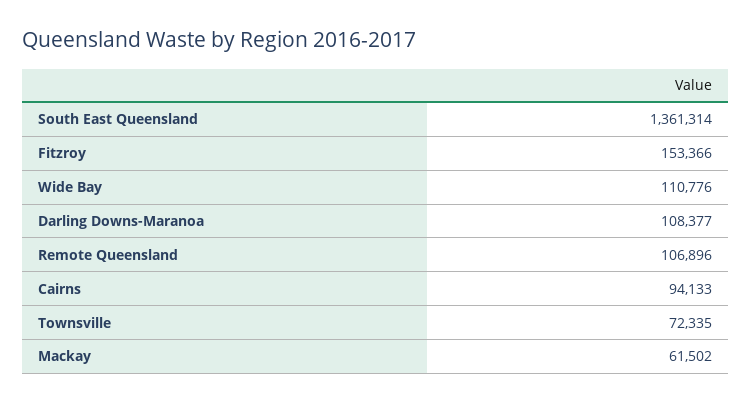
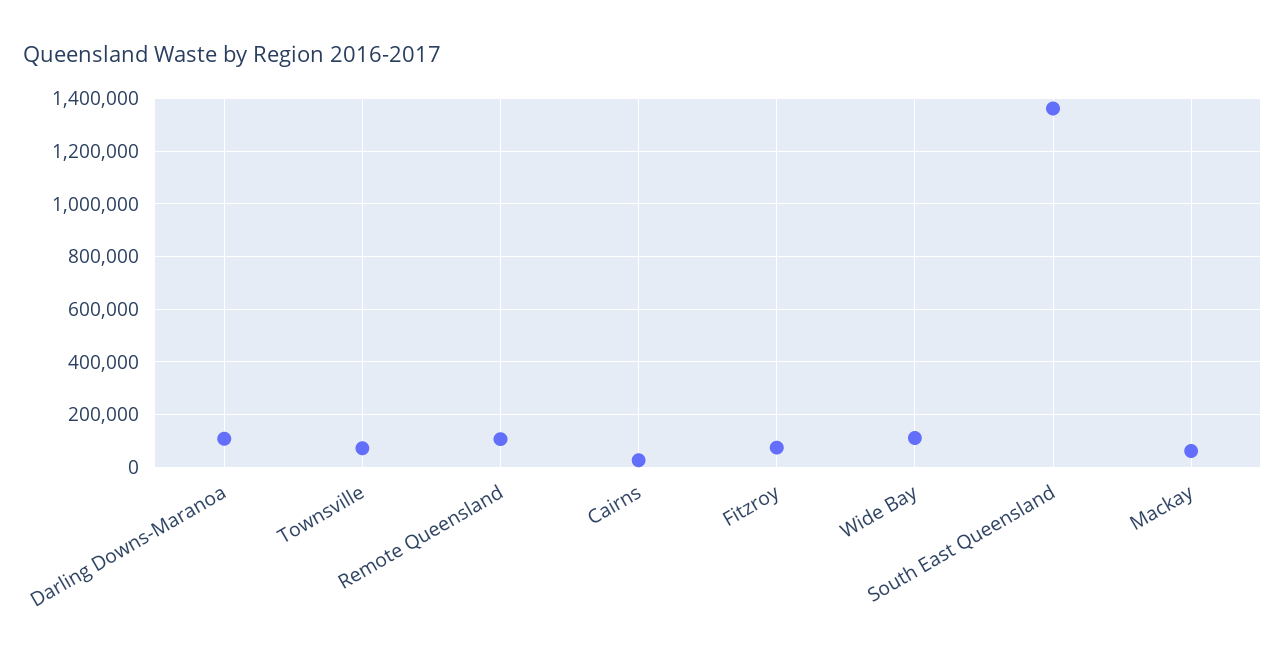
  {
    "South East Queensland": 1361314,
-   "Fitzroy": 153366,
+   "Fitzroy": 75000,
    "Wide Bay": 110776,
    "Darling Downs-Maranoa": 108377,
    "Remote Queensland": 106896,
-   "Cairns": 94133,
+   "Cairns": 25000,
    "Townsville": 72335,
    "Mackay": 61502
  }

